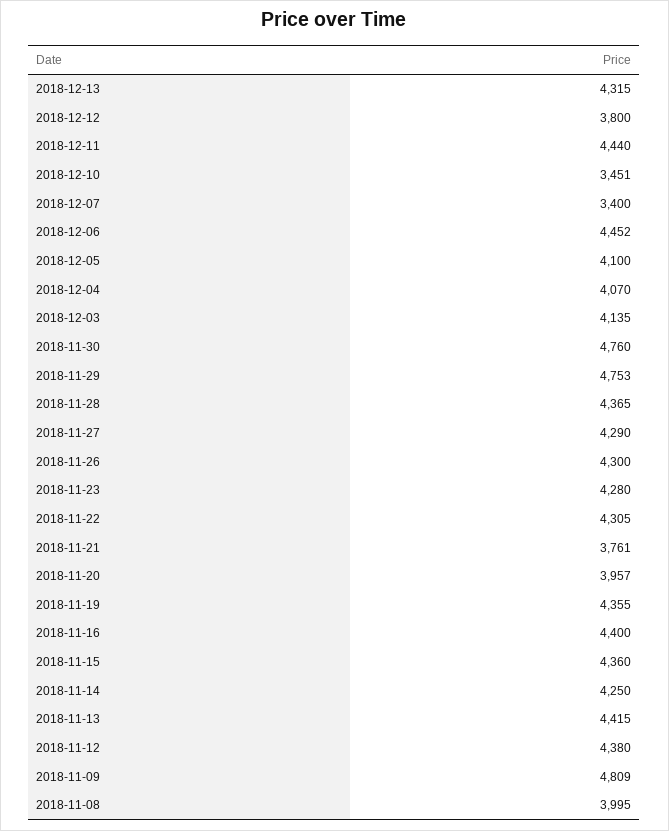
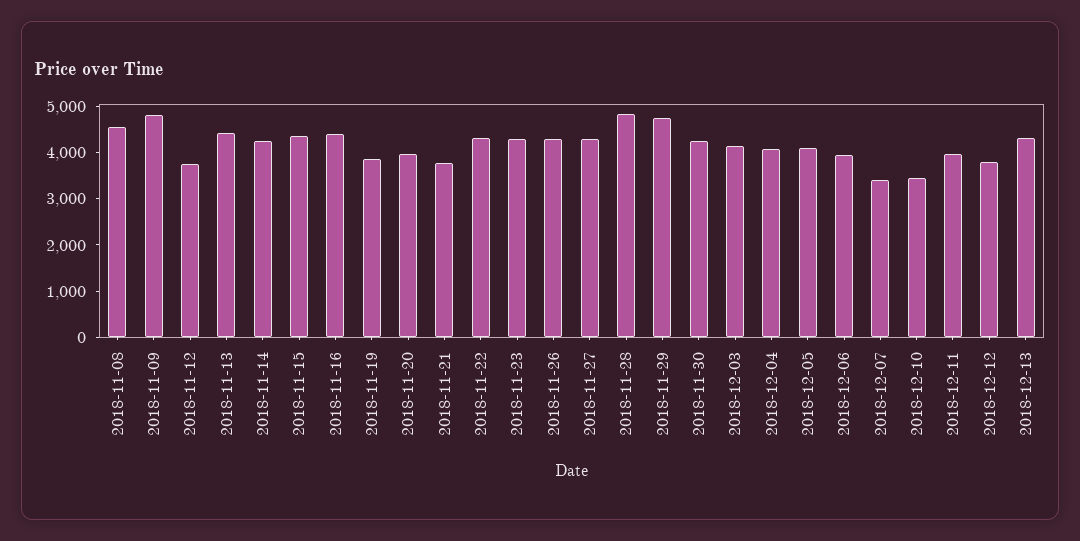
  {
    "2018-12-13": 4315,
    "2018-12-12": 3800,
-   "2018-12-11": 4440,
+   "2018-12-11": 4000,
    "2018-12-10": 3451,
    "2018-12-07": 3400,
-   "2018-12-06": 4452,
+   "2018-12-06": 4000,
    "2018-12-05": 4100,
    "2018-12-04": 4070,
    "2018-12-03": 4135,
-   "2018-11-30": 4760,
+   "2018-11-30": 4200,
    "2018-11-29": 4753,
-   "2018-11-28": 4365,
+   "2018-11-28": 4800,
    "2018-11-27": 4290,
    "2018-11-26": 4300,
    "2018-11-23": 4280,
    "2018-11-22": 4305,
    "2018-11-21": 3761,
    "2018-11-20": 3957,
-   "2018-11-19": 4355,
+   "2018-11-19": 3800,
    "2018-11-16": 4400,
    "2018-11-15": 4360,
    "2018-11-14": 4250,
    "2018-11-13": 4415,
-   "2018-11-12": 4380,
+   "2018-11-12": 3800,
    "2018-11-09": 4809,
-   "2018-11-08": 3995
+   "2018-11-08": 4600
  }

